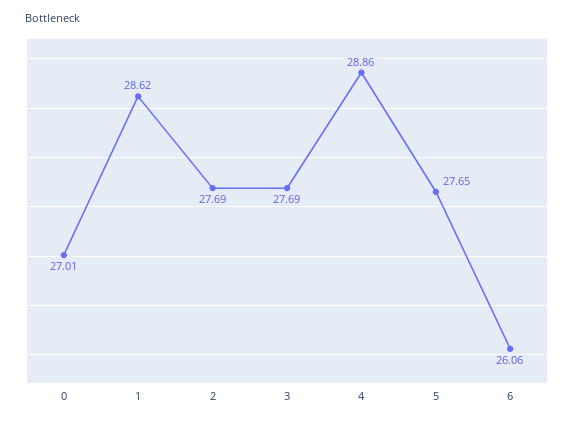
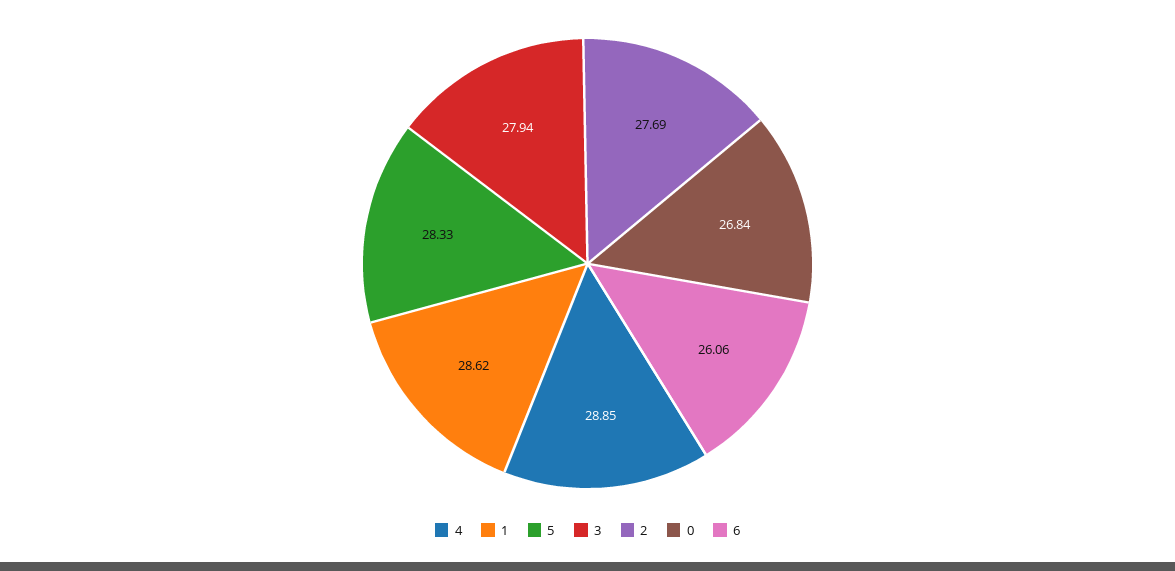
  {
-   "0": 27.01,
+   "0": 26.84,
    "1": 28.62,
    "2": 27.69,
-   "3": 27.69,
+   "3": 27.94,
-   "4": 28.86,
+   "4": 28.85,
-   "5": 27.65,
+   "5": 28.33,
    "6": 26.06
  }

